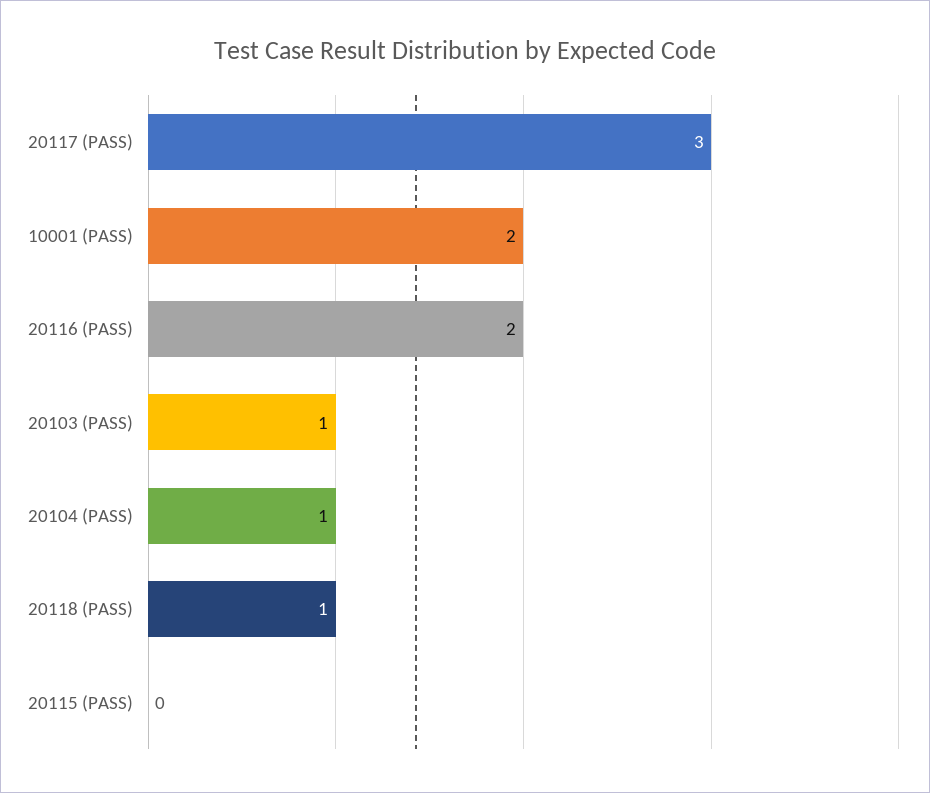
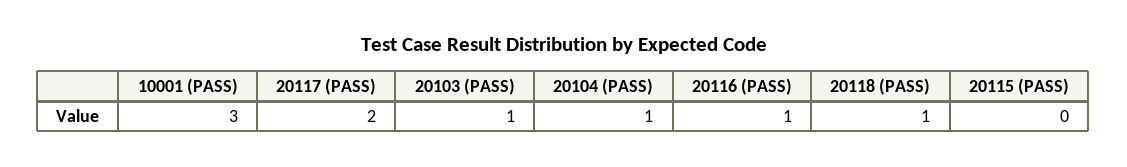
  {
-   "20117 (PASS)": 3,
+   "20117 (PASS)": 2,
-   "10001 (PASS)": 2,
+   "10001 (PASS)": 3,
-   "20116 (PASS)": 2,
+   "20116 (PASS)": 1,
    "20103 (PASS)": 1,
    "20104 (PASS)": 1,
    "20118 (PASS)": 1,
    "20115 (PASS)": 0
  }

